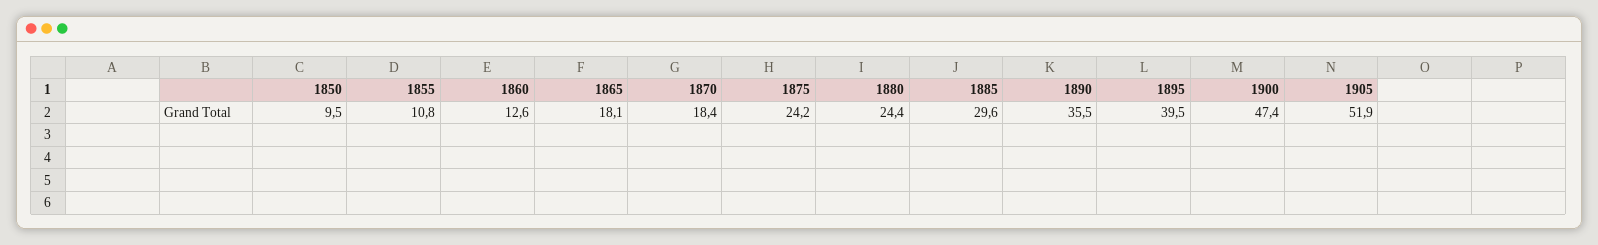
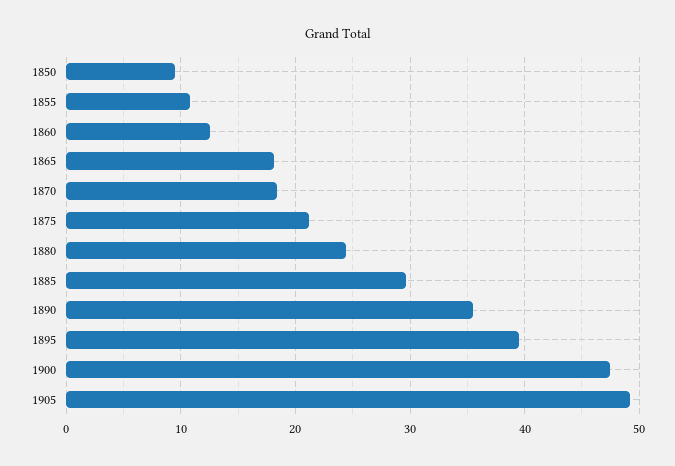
  {
    "1850": 9.5,
    "1855": 10.8,
    "1860": 12.6,
    "1865": 18.1,
    "1870": 18.4,
-   "1875": 24.2,
+   "1875": 21,
    "1880": 24.4,
    "1885": 29.6,
    "1890": 35.5,
    "1895": 39.5,
    "1900": 47.4,
-   "1905": 51.9
+   "1905": 49
  }

